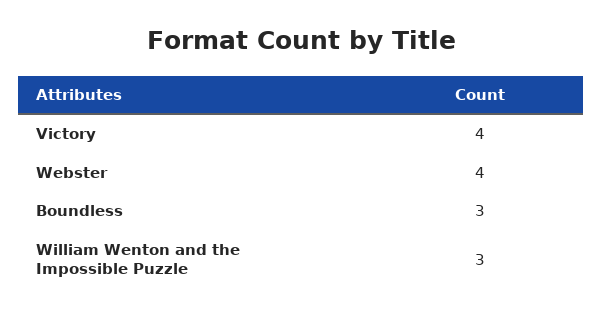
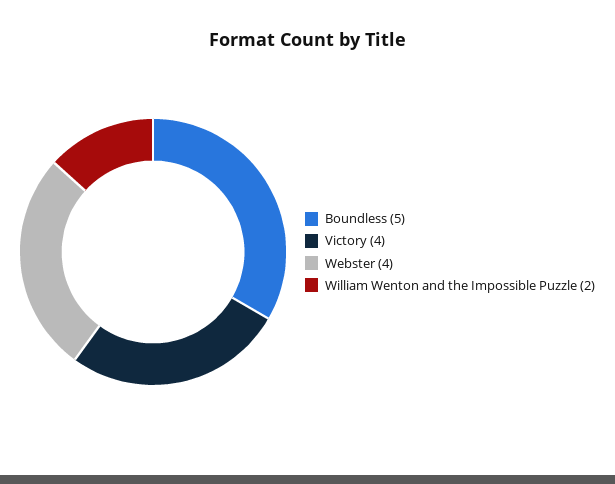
  {
    "Victory": 4,
    "Webster": 4,
-   "Boundless": 3,
+   "Boundless": 5,
-   "William Wenton and the Impossible Puzzle": 3
+   "William Wenton and the Impossible Puzzle": 2
  }

